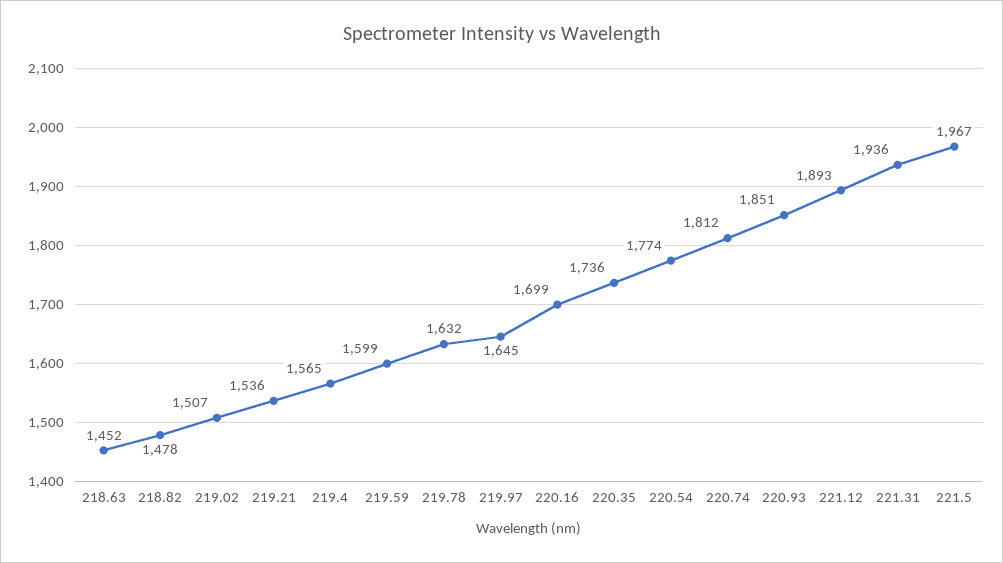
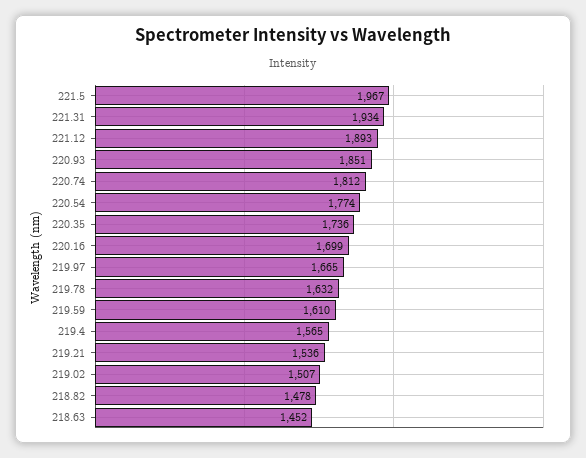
  {
    "218.63": 1452,
    "218.82": 1478,
    "219.02": 1507,
    "219.21": 1536,
    "219.4": 1565,
-   "219.59": 1599,
+   "219.59": 1610,
    "219.78": 1632,
-   "219.97": 1645,
+   "219.97": 1665,
    "220.16": 1699,
    "220.35": 1736,
    "220.54": 1774,
    "220.74": 1812,
    "220.93": 1851,
    "221.12": 1893,
-   "221.31": 1936,
+   "221.31": 1934,
    "221.5": 1967
  }

